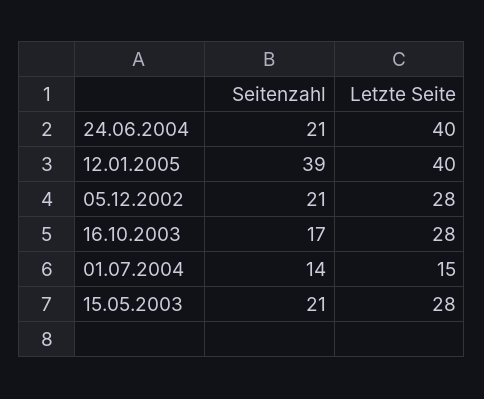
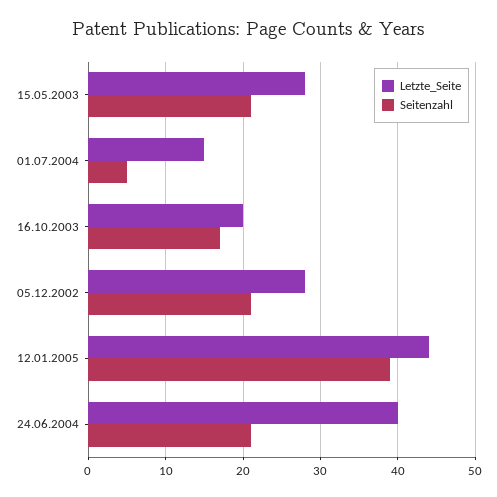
  {
    "Seitenzahl": {
      "24.06.2004": 21,
      "12.01.2005": 39,
      "05.12.2002": 21,
      "16.10.2003": 17,
-     "01.07.2004": 14,
+     "01.07.2004": 5,
      "15.05.2003": 21
    },
    "Letzte Seite": {
      "24.06.2004": 40,
-     "12.01.2005": 40,
+     "12.01.2005": 44,
      "05.12.2002": 28,
-     "16.10.2003": 28,
+     "16.10.2003": 20,
      "01.07.2004": 15,
      "15.05.2003": 28
    }
  }

